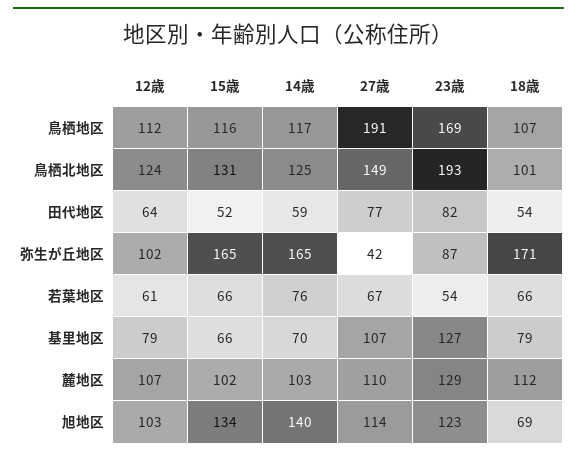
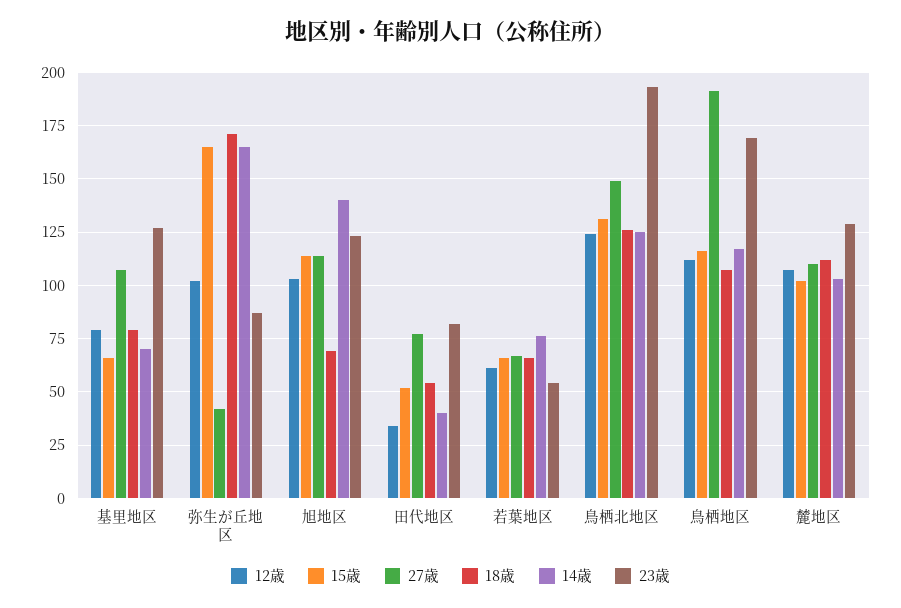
  {
    "12歳": {
      "鳥栖地区": 112,
      "鳥栖北地区": 124,
-     "田代地区": 64,
+     "田代地区": 35,
      "弥生が丘地区": 102,
      "若葉地区": 61,
      "基里地区": 79,
      "麓地区": 107,
      "旭地区": 103
    },
    "15歳": {
      "鳥栖地区": 116,
      "鳥栖北地区": 131,
      "田代地区": 52,
      "弥生が丘地区": 165,
      "若葉地区": 66,
      "基里地区": 66,
      "麓地区": 102,
-     "旭地区": 134
+     "旭地区": 115
    },
    "14歳": {
      "鳥栖地区": 117,
      "鳥栖北地区": 125,
-     "田代地区": 59,
+     "田代地区": 40,
      "弥生が丘地区": 165,
      "若葉地区": 76,
      "基里地区": 70,
      "麓地区": 103,
      "旭地区": 140
    },
    "27歳": {
      "鳥栖地区": 191,
      "鳥栖北地区": 149,
      "田代地区": 77,
      "弥生が丘地区": 42,
      "若葉地区": 67,
      "基里地区": 107,
      "麓地区": 110,
      "旭地区": 114
    },
    "23歳": {
      "鳥栖地区": 169,
      "鳥栖北地区": 193,
      "田代地区": 82,
      "弥生が丘地区": 87,
      "若葉地区": 54,
      "基里地区": 127,
      "麓地区": 129,
      "旭地区": 123
    },
    "18歳": {
      "鳥栖地区": 107,
-     "鳥栖北地区": 101,
+     "鳥栖北地区": 125,
      "田代地区": 54,
      "弥生が丘地区": 171,
      "若葉地区": 66,
      "基里地区": 79,
      "麓地区": 112,
      "旭地区": 69
    }
  }

